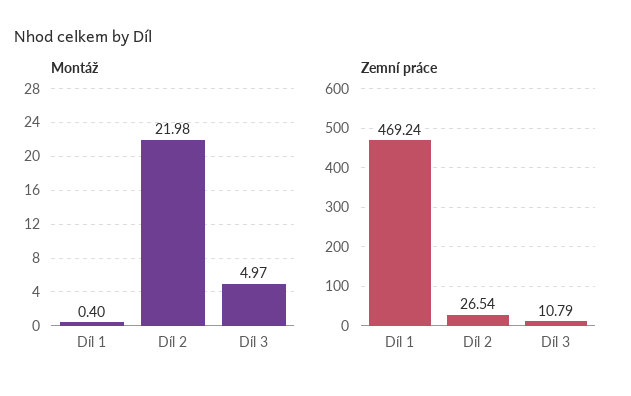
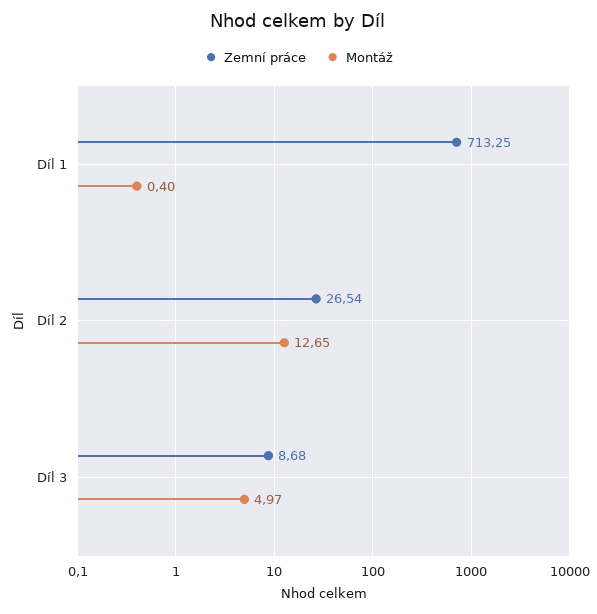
  {
    "Montáž": {
      "Díl 1": 0.4,
-     "Díl 2": 21.98,
+     "Díl 2": 12.65,
      "Díl 3": 4.97
    },
    "Zemní práce": {
-     "Díl 1": 469.24,
+     "Díl 1": 713.25,
      "Díl 2": 26.54,
-     "Díl 3": 10.79
+     "Díl 3": 8.68
    }
  }

